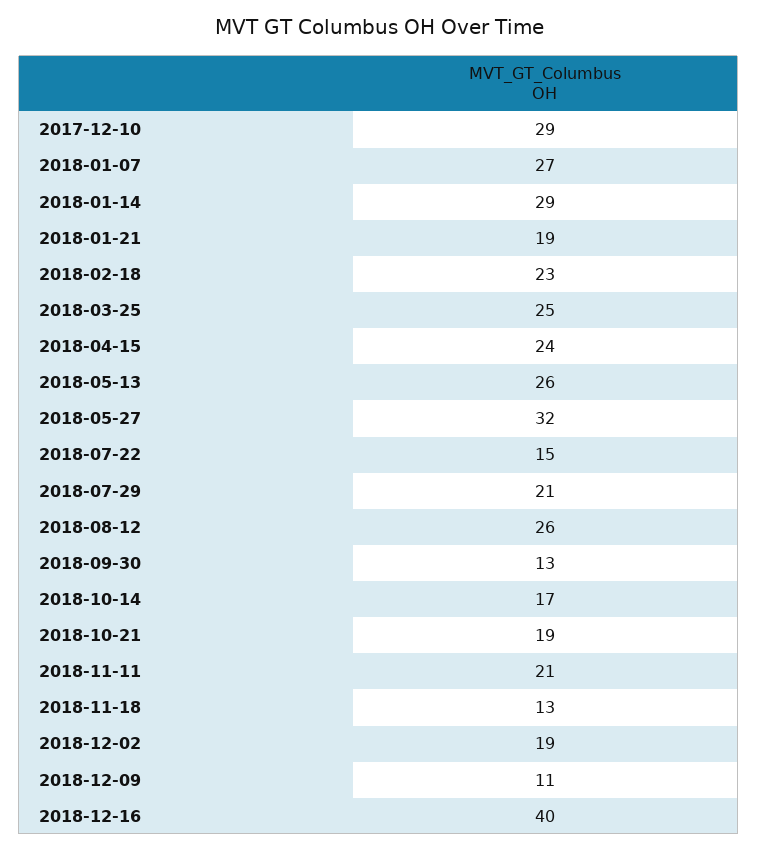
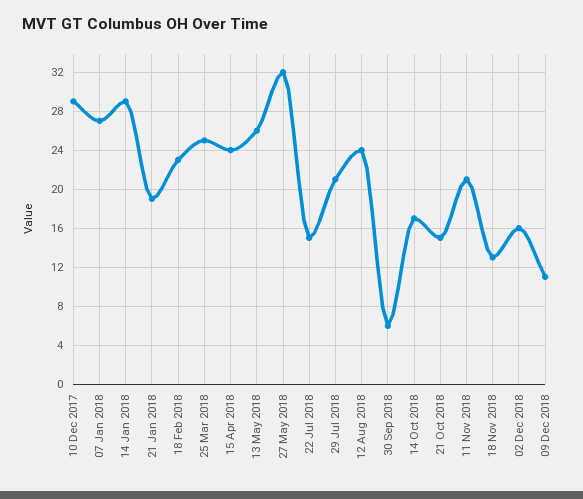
  {
    "2017-12-10": 29,
    "2018-01-07": 27,
    "2018-01-14": 29,
    "2018-01-21": 19,
    "2018-02-18": 23,
    "2018-03-25": 25,
    "2018-04-15": 24,
    "2018-05-13": 26,
    "2018-05-27": 32,
    "2018-07-22": 15,
    "2018-07-29": 21,
-   "2018-08-12": 26,
+   "2018-08-12": 24,
-   "2018-09-30": 13,
+   "2018-09-30": 6,
    "2018-10-14": 17,
-   "2018-10-21": 19,
+   "2018-10-21": 15,
    "2018-11-11": 21,
    "2018-11-18": 13,
-   "2018-12-02": 19,
+   "2018-12-02": 16,
-   "2018-12-09": 11,
+   "2018-12-09": 11
-   "2018-12-16": 40
  }

